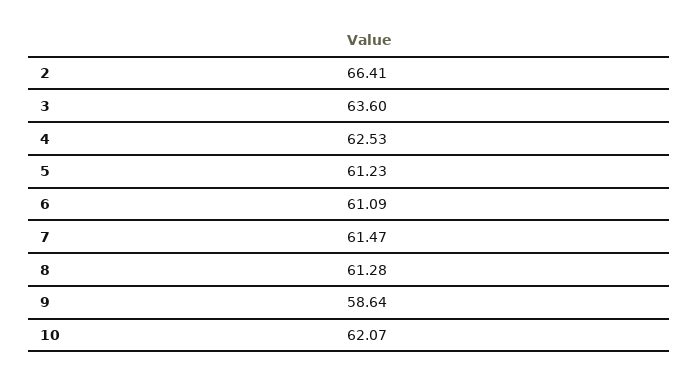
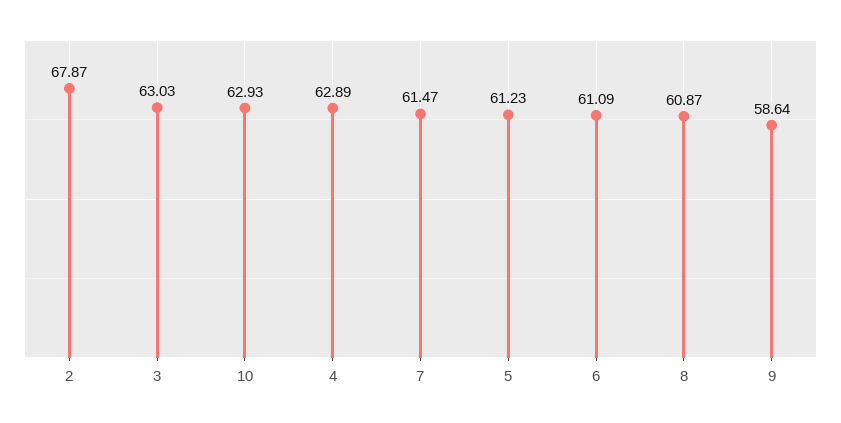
  {
-   "2": 66.41,
+   "2": 67.87,
-   "3": 63.6,
+   "3": 63.03,
-   "4": 62.53,
+   "4": 62.89,
    "5": 61.23,
    "6": 61.09,
    "7": 61.47,
-   "8": 61.28,
+   "8": 60.87,
    "9": 58.64,
-   "10": 62.07
+   "10": 62.93
  }

